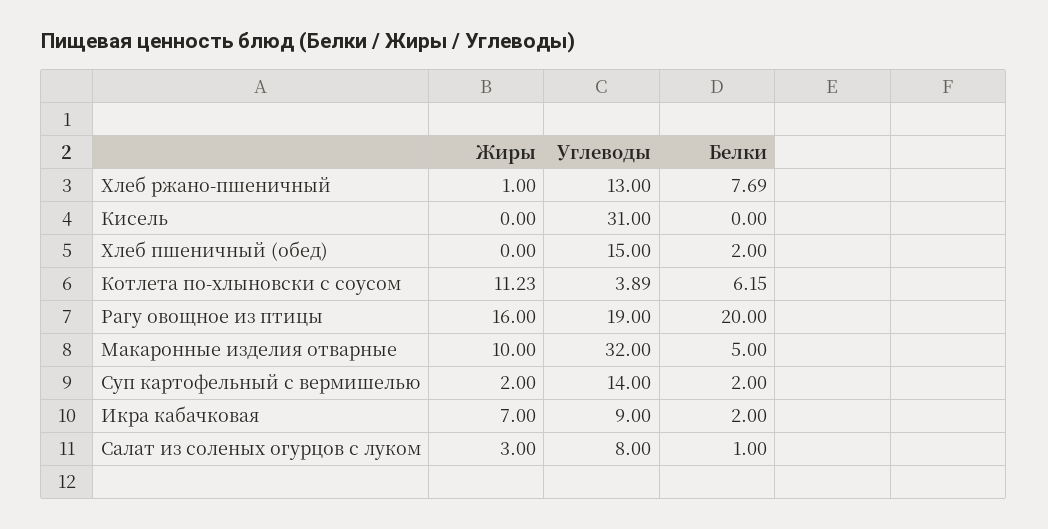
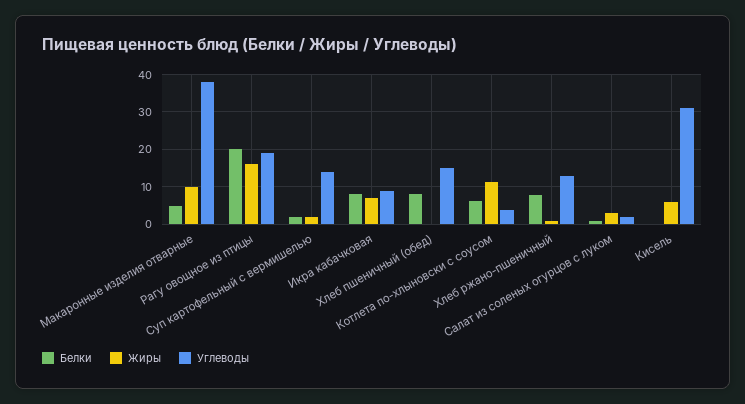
  {
    "Жиры": {
      "Хлеб ржано-пшеничный": 1,
-     "Кисель": 0,
+     "Кисель": 6,
      "Хлеб пшеничный (обед)": 0,
      "Котлета по-хлыновски с соусом": 11.23,
      "Рагу овощное из птицы": 16,
      "Макаронные изделия отварные": 10,
      "Суп картофельный с вермишелью": 2,
      "Икра кабачковая": 7,
      "Салат из соленых огурцов с луком": 3
    },
    "Углеводы": {
      "Хлеб ржано-пшеничный": 13,
      "Кисель": 31,
      "Хлеб пшеничный (обед)": 15,
      "Котлета по-хлыновски с соусом": 3.89,
      "Рагу овощное из птицы": 19,
-     "Макаронные изделия отварные": 32,
+     "Макаронные изделия отварные": 38,
      "Суп картофельный с вермишелью": 14,
      "Икра кабачковая": 9,
-     "Салат из соленых огурцов с луком": 8
+     "Салат из соленых огурцов с луком": 2
    },
    "Белки": {
      "Хлеб ржано-пшеничный": 7.69,
      "Кисель": 0,
-     "Хлеб пшеничный (обед)": 2,
+     "Хлеб пшеничный (обед)": 8,
      "Котлета по-хлыновски с соусом": 6.15,
      "Рагу овощное из птицы": 20,
      "Макаронные изделия отварные": 5,
      "Суп картофельный с вермишелью": 2,
-     "Икра кабачковая": 2,
+     "Икра кабачковая": 8,
      "Салат из соленых огурцов с луком": 1
    }
  }

